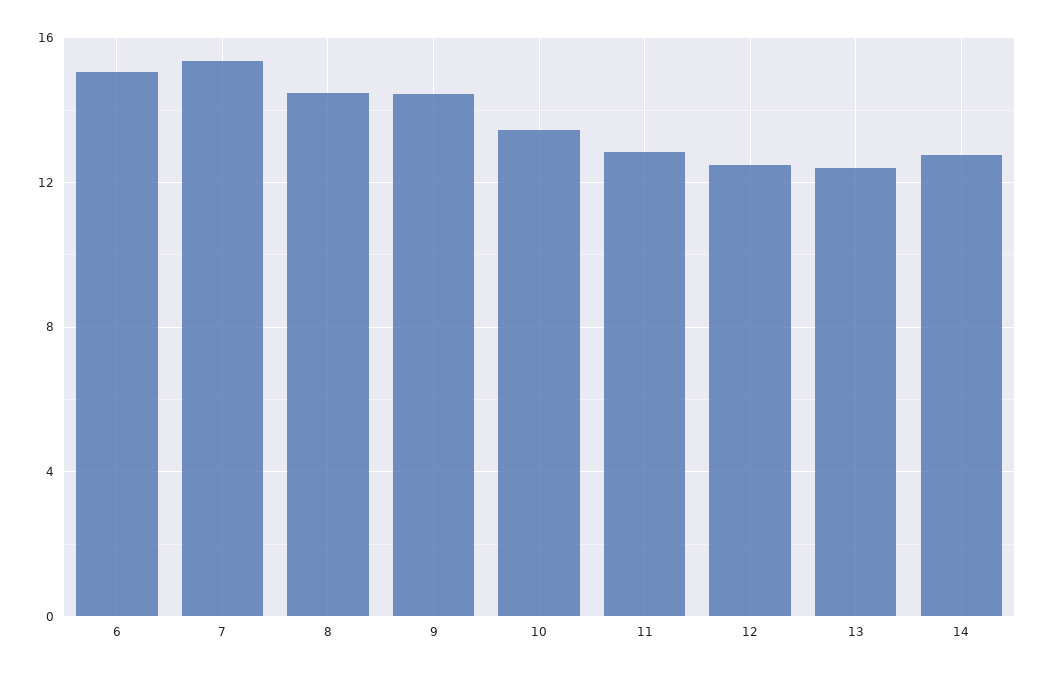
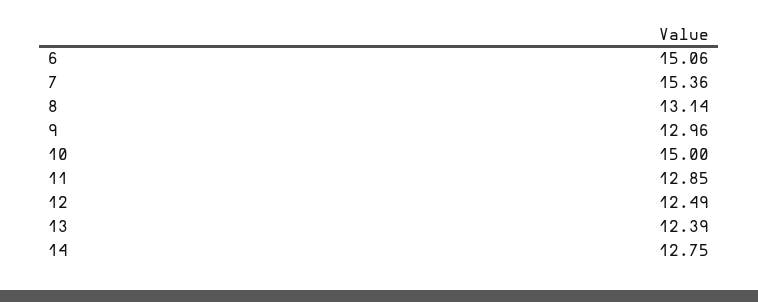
  {
    "6": 15.06,
    "7": 15.36,
-   "8": 14.5,
+   "8": 13.14,
-   "9": 14.5,
+   "9": 12.96,
-   "10": 13.5,
+   "10": 15,
    "11": 12.85,
    "12": 12.49,
    "13": 12.39,
    "14": 12.75
  }

